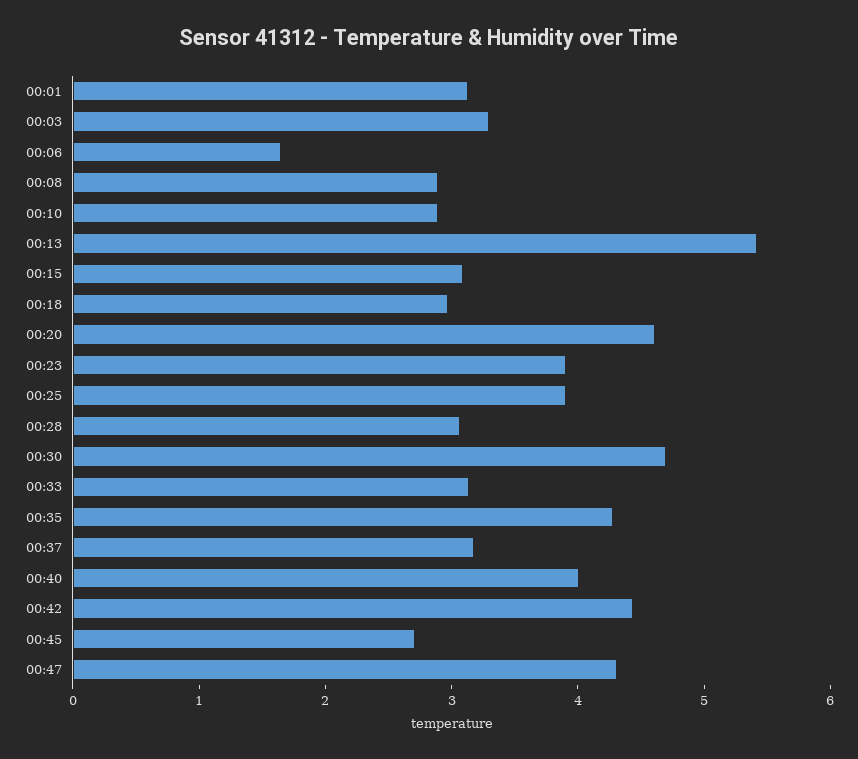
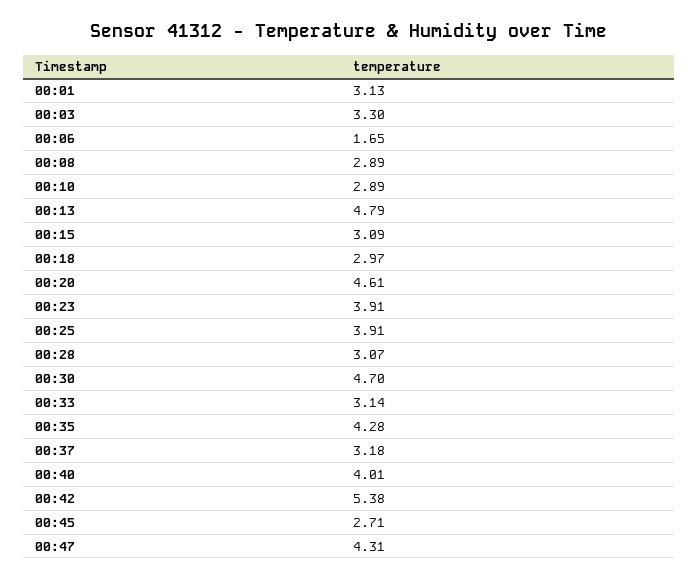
  {
    "00:01": 3.13,
    "00:03": 3.3,
    "00:06": 1.65,
    "00:08": 2.89,
    "00:10": 2.89,
-   "00:13": 5.4,
+   "00:13": 4.79,
    "00:15": 3.09,
    "00:18": 2.97,
    "00:20": 4.61,
    "00:23": 3.91,
    "00:25": 3.91,
    "00:28": 3.07,
    "00:30": 4.7,
    "00:33": 3.14,
    "00:35": 4.28,
    "00:37": 3.18,
    "00:40": 4.01,
-   "00:42": 4.4,
+   "00:42": 5.38,
    "00:45": 2.71,
    "00:47": 4.31
  }

